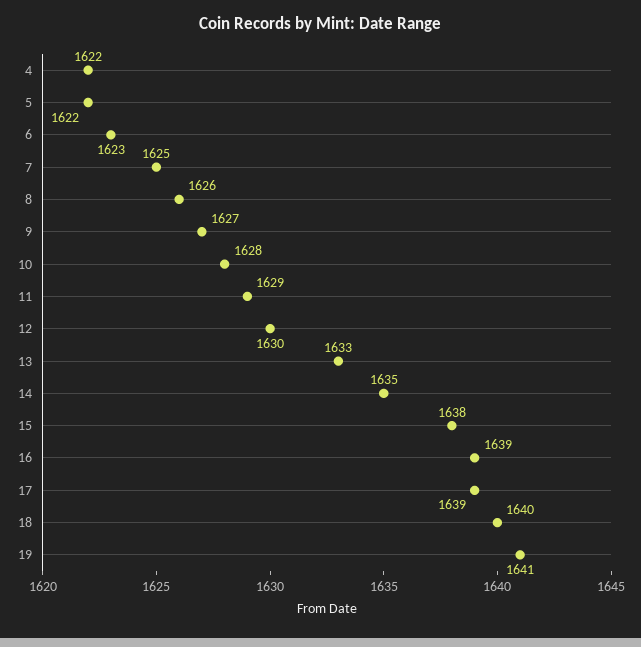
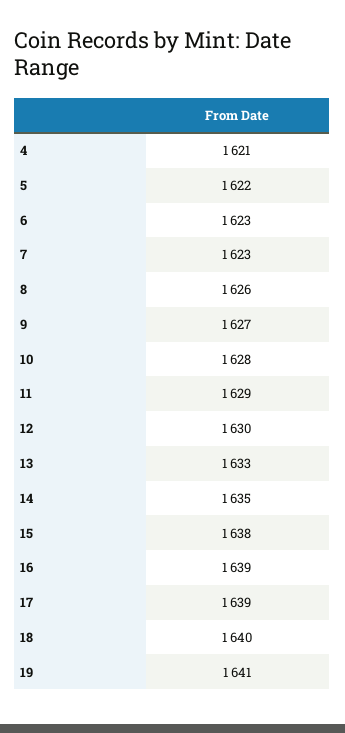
  {
-   "4": 1622,
+   "4": 1621,
    "5": 1622,
    "6": 1623,
-   "7": 1625,
+   "7": 1623,
    "8": 1626,
    "9": 1627,
    "10": 1628,
    "11": 1629,
    "12": 1630,
    "13": 1633,
    "14": 1635,
    "15": 1638,
    "16": 1639,
    "17": 1639,
    "18": 1640,
    "19": 1641
  }

